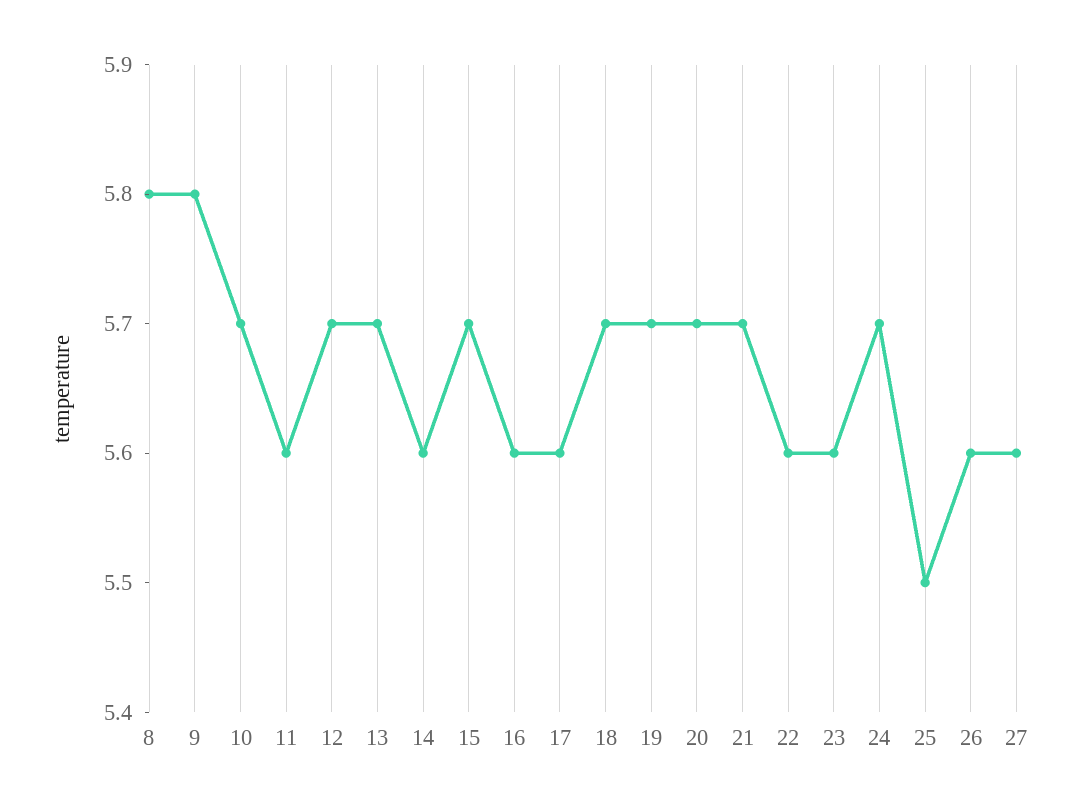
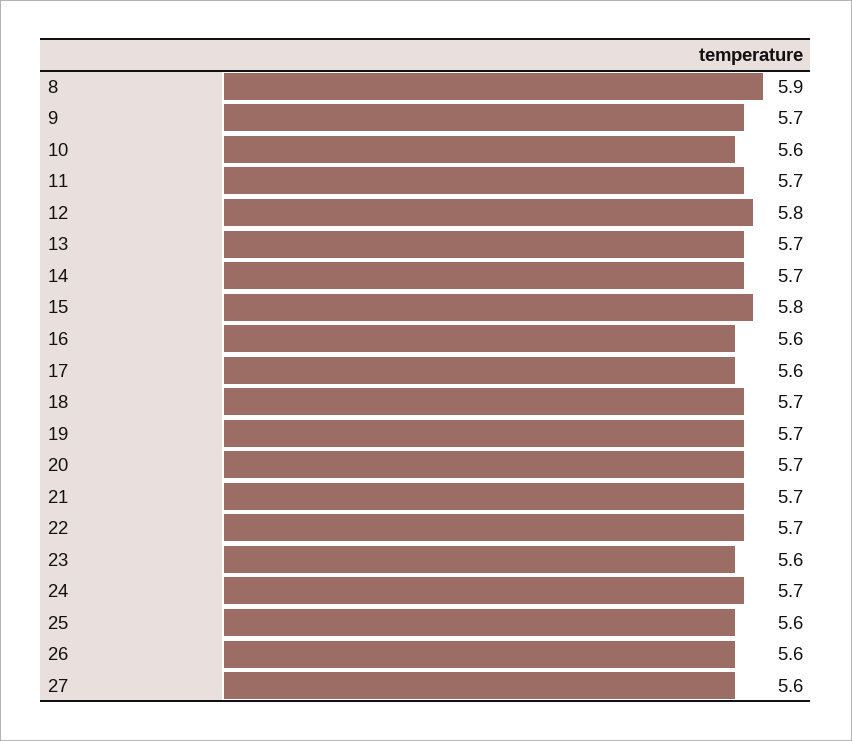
  {
-   "8": 5.8,
+   "8": 5.9,
-   "9": 5.8,
+   "9": 5.7,
-   "10": 5.7,
+   "10": 5.6,
-   "11": 5.6,
+   "11": 5.7,
-   "12": 5.7,
+   "12": 5.8,
    "13": 5.7,
-   "14": 5.6,
+   "14": 5.7,
-   "15": 5.7,
+   "15": 5.8,
    "16": 5.6,
    "17": 5.6,
    "18": 5.7,
    "19": 5.7,
    "20": 5.7,
    "21": 5.7,
-   "22": 5.6,
+   "22": 5.7,
    "23": 5.6,
    "24": 5.7,
-   "25": 5.5,
+   "25": 5.6,
    "26": 5.6,
    "27": 5.6
  }

